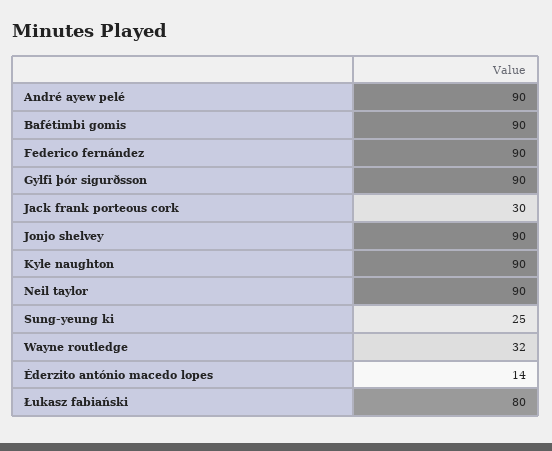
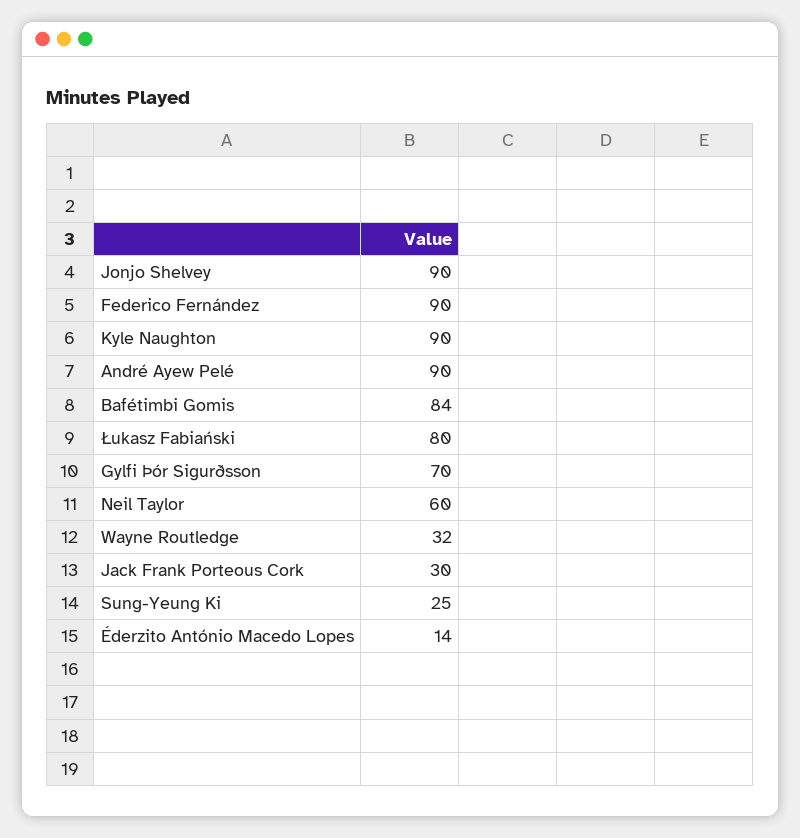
  {
    "André ayew pelé": 90,
-   "Bafétimbi gomis": 90,
+   "Bafétimbi gomis": 84,
    "Federico fernández": 90,
-   "Gylfi þór sigurðsson": 90,
+   "Gylfi þór sigurðsson": 70,
    "Jack frank porteous cork": 30,
    "Jonjo shelvey": 90,
    "Kyle naughton": 90,
-   "Neil taylor": 90,
+   "Neil taylor": 60,
    "Sung-yeung ki": 25,
    "Wayne routledge": 32,
    "Éderzito antónio macedo lopes": 14,
    "Łukasz fabiański": 80
  }

